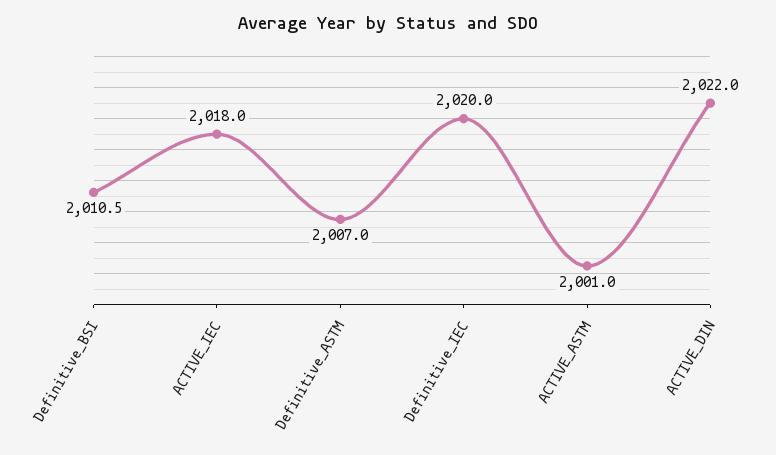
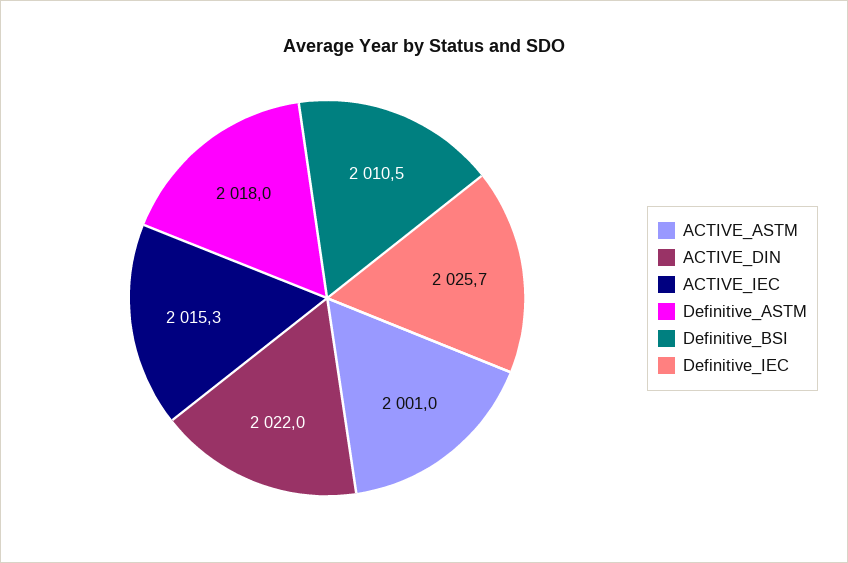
  {
    "Definitive_BSI": 2010.5,
-   "ACTIVE_IEC": 2018,
+   "ACTIVE_IEC": 2015.3,
-   "Definitive_ASTM": 2007,
+   "Definitive_ASTM": 2018,
-   "Definitive_IEC": 2020,
+   "Definitive_IEC": 2025.7,
    "ACTIVE_ASTM": 2001,
    "ACTIVE_DIN": 2022
  }

